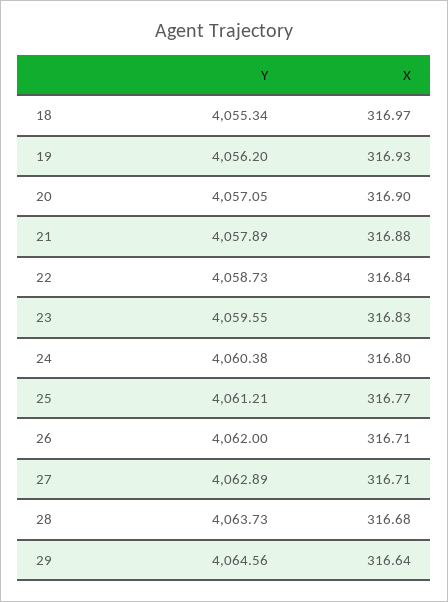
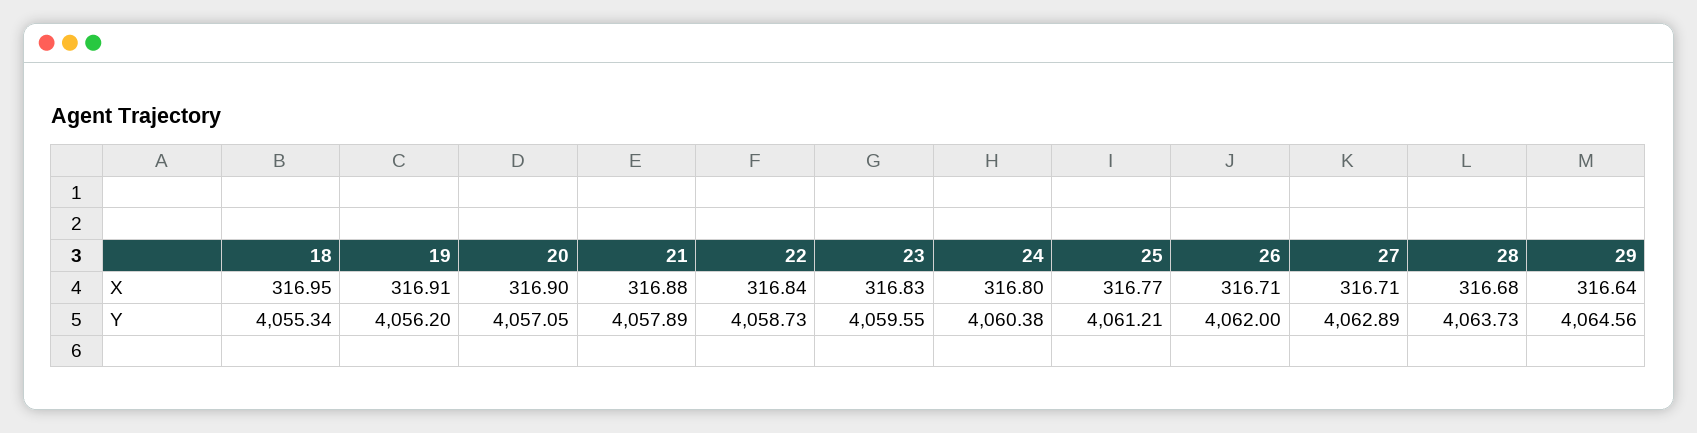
  {
    "Y": {
      "18": 4055.34,
      "19": 4056.2,
      "20": 4057.05,
      "21": 4057.89,
      "22": 4058.73,
      "23": 4059.55,
      "24": 4060.38,
      "25": 4061.21,
      "26": 4062,
      "27": 4062.89,
      "28": 4063.73,
      "29": 4064.56
    },
    "X": {
-     "18": 316.97,
+     "18": 316.95,
-     "19": 316.93,
+     "19": 316.91,
      "20": 316.9,
      "21": 316.88,
      "22": 316.84,
      "23": 316.83,
      "24": 316.8,
      "25": 316.77,
      "26": 316.71,
      "27": 316.71,
      "28": 316.68,
      "29": 316.64
    }
  }

